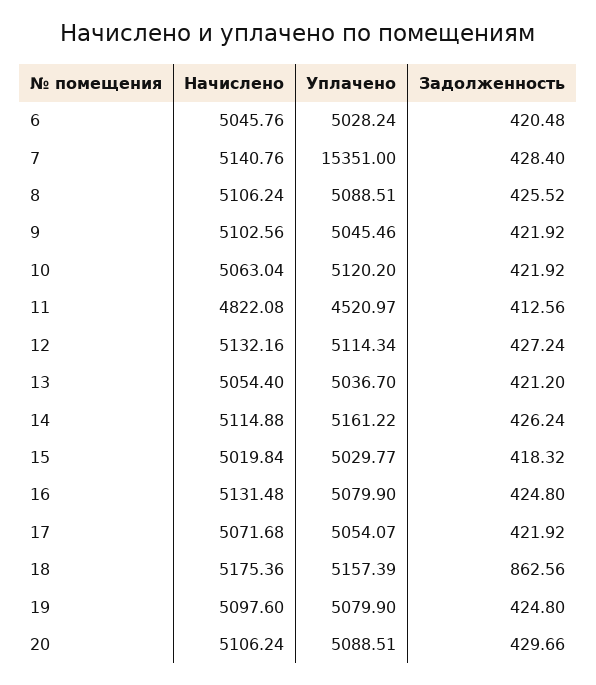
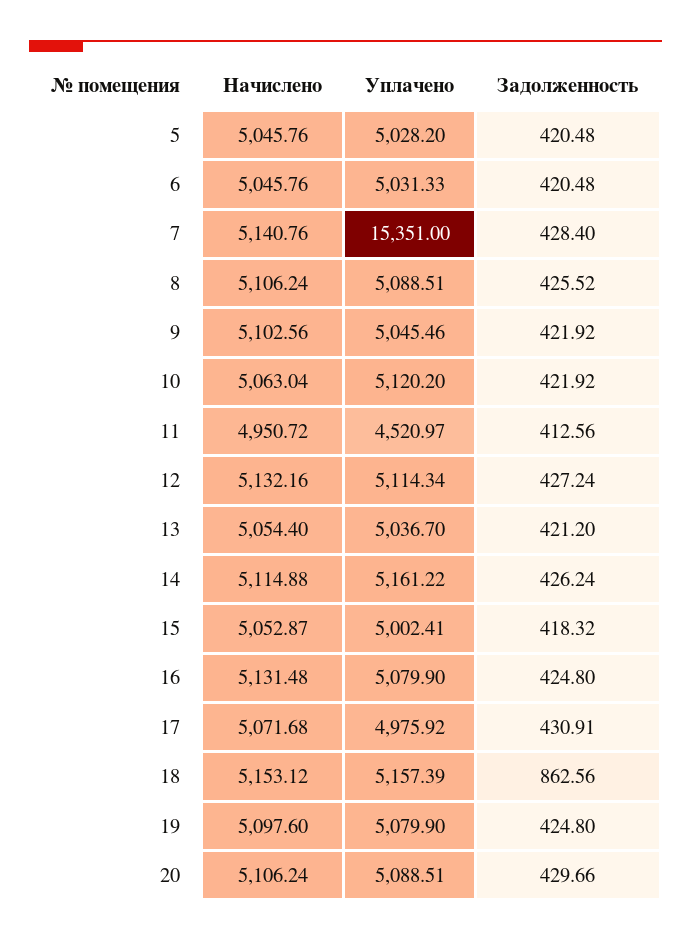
  {
    "Начислено": {
      "6": 5045.76,
      "7": 5140.76,
      "8": 5106.24,
      "9": 5102.56,
      "10": 5063.04,
-     "11": 4822.08,
+     "11": 4950.72,
      "12": 5132.16,
      "13": 5054.4,
      "14": 5114.88,
-     "15": 5019.84,
+     "15": 5052.87,
      "16": 5131.48,
      "17": 5071.68,
-     "18": 5175.36,
+     "18": 5153.12,
      "19": 5097.6,
-     "20": 5106.24
+     "20": 5106.24,
+     "5": 5045.76
    },
    "Уплачено": {
-     "6": 5028.24,
+     "6": 5031.33,
      "7": 15351,
      "8": 5088.51,
      "9": 5045.46,
      "10": 5120.2,
      "11": 4520.97,
      "12": 5114.34,
      "13": 5036.7,
      "14": 5161.22,
-     "15": 5029.77,
+     "15": 5002.41,
      "16": 5079.9,
-     "17": 5054.07,
+     "17": 4975.92,
      "18": 5157.39,
      "19": 5079.9,
-     "20": 5088.51
+     "20": 5088.51,
+     "5": 5028.2
    },
    "Задолженность": {
      "6": 420.48,
      "7": 428.4,
      "8": 425.52,
      "9": 421.92,
      "10": 421.92,
      "11": 412.56,
      "12": 427.24,
      "13": 421.2,
      "14": 426.24,
      "15": 418.32,
      "16": 424.8,
-     "17": 421.92,
+     "17": 430.91,
      "18": 862.56,
      "19": 424.8,
-     "20": 429.66
+     "20": 429.66,
+     "5": 420.48
    }
  }

